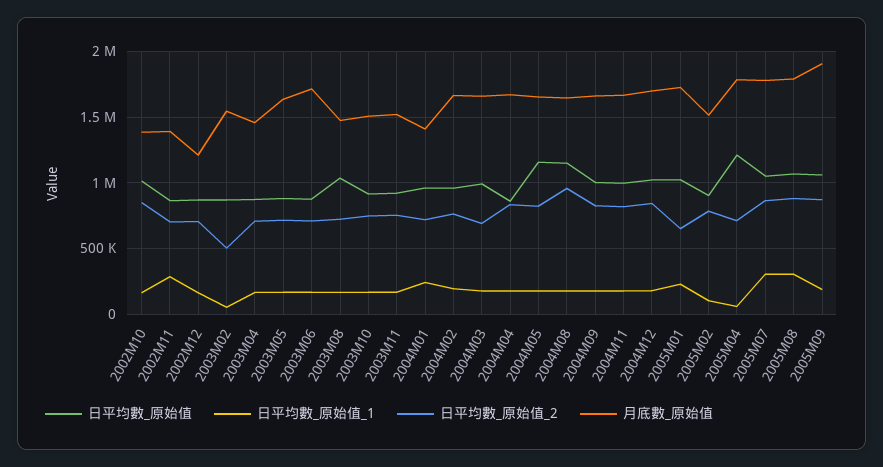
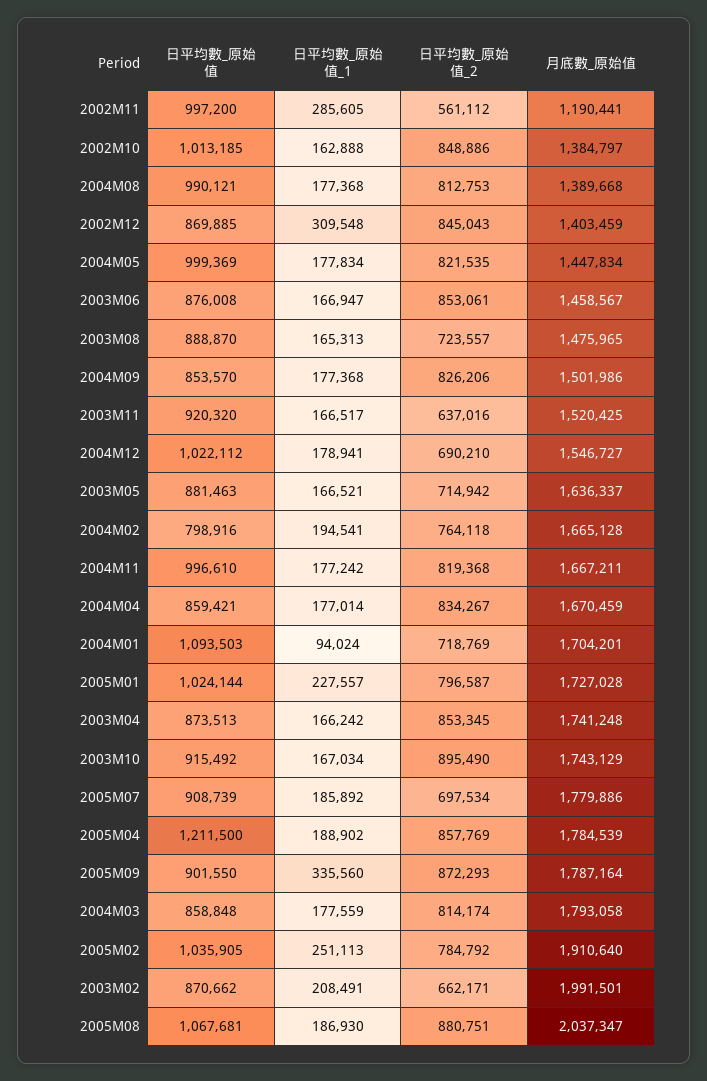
  {
    "日平均數_原始值": {
      "2002M10": 1013185,
-     "2002M11": 850000,
+     "2002M11": 997200,
      "2002M12": 869885,
      "2003M02": 870662,
      "2003M04": 873513,
      "2003M05": 881463,
      "2003M06": 876008,
-     "2003M08": 1050000,
+     "2003M08": 888870,
      "2003M10": 915492,
      "2003M11": 920320,
-     "2004M01": 950000,
+     "2004M01": 1093503,
-     "2004M02": 950000,
+     "2004M02": 798916,
-     "2004M03": 1000000,
+     "2004M03": 858848,
      "2004M04": 859421,
-     "2004M05": 1150000,
+     "2004M05": 999369,
-     "2004M08": 1150000,
+     "2004M08": 990121,
-     "2004M09": 1000000,
+     "2004M09": 853570,
      "2004M11": 996610,
      "2004M12": 1022112,
      "2005M01": 1024144,
-     "2005M02": 900000,
+     "2005M02": 1035905,
      "2005M04": 1211500,
-     "2005M07": 1050000,
+     "2005M07": 908739,
      "2005M08": 1067681,
-     "2005M09": 1050000
+     "2005M09": 901550
    },
    "日平均數_原始值_1": {
      "2002M10": 162888,
      "2002M11": 285605,
-     "2002M12": 150000,
+     "2002M12": 309548,
-     "2003M02": 50000,
+     "2003M02": 208491,
      "2003M04": 166242,
      "2003M05": 166521,
      "2003M06": 166947,
      "2003M08": 165313,
      "2003M10": 167034,
      "2003M11": 166517,
-     "2004M01": 250000,
+     "2004M01": 94024,
      "2004M02": 194541,
      "2004M03": 177559,
      "2004M04": 177014,
      "2004M05": 177834,
      "2004M08": 177368,
      "2004M09": 177368,
      "2004M11": 177242,
      "2004M12": 178941,
      "2005M01": 227557,
-     "2005M02": 100000,
+     "2005M02": 251113,
-     "2005M04": 50000,
+     "2005M04": 188902,
-     "2005M07": 300000,
+     "2005M07": 185892,
-     "2005M08": 300000,
+     "2005M08": 186930,
-     "2005M09": 200000
+     "2005M09": 335560
    },
    "日平均數_原始值_2": {
      "2002M10": 848886,
-     "2002M11": 700000,
+     "2002M11": 561112,
-     "2002M12": 700000,
+     "2002M12": 845043,
-     "2003M02": 500000,
+     "2003M02": 662171,
-     "2003M04": 700000,
+     "2003M04": 853345,
      "2003M05": 714942,
-     "2003M06": 700000,
+     "2003M06": 853061,
      "2003M08": 723557,
-     "2003M10": 750000,
+     "2003M10": 895490,
-     "2003M11": 750000,
+     "2003M11": 637016,
      "2004M01": 718769,
      "2004M02": 764118,
-     "2004M03": 700000,
+     "2004M03": 814174,
      "2004M04": 834267,
      "2004M05": 821535,
-     "2004M08": 950000,
+     "2004M08": 812753,
      "2004M09": 826206,
      "2004M11": 819368,
-     "2004M12": 850000,
+     "2004M12": 690210,
-     "2005M01": 650000,
+     "2005M01": 796587,
      "2005M02": 784792,
-     "2005M04": 700000,
+     "2005M04": 857769,
-     "2005M07": 850000,
+     "2005M07": 697534,
      "2005M08": 880751,
      "2005M09": 872293
    },
    "月底數_原始值": {
      "2002M10": 1384797,
-     "2002M11": 1400000,
+     "2002M11": 1190441,
-     "2002M12": 1200000,
+     "2002M12": 1403459,
-     "2003M02": 1550000,
+     "2003M02": 1991501,
-     "2003M04": 1450000,
+     "2003M04": 1741248,
      "2003M05": 1636337,
-     "2003M06": 1700000,
+     "2003M06": 1458567,
      "2003M08": 1475965,
-     "2003M10": 1500000,
+     "2003M10": 1743129,
      "2003M11": 1520425,
-     "2004M01": 1400000,
+     "2004M01": 1704201,
      "2004M02": 1665128,
-     "2004M03": 1650000,
+     "2004M03": 1793058,
      "2004M04": 1670459,
-     "2004M05": 1650000,
+     "2004M05": 1447834,
-     "2004M08": 1650000,
+     "2004M08": 1389668,
-     "2004M09": 1650000,
+     "2004M09": 1501986,
      "2004M11": 1667211,
-     "2004M12": 1700000,
+     "2004M12": 1546727,
      "2005M01": 1727028,
-     "2005M02": 1500000,
+     "2005M02": 1910640,
      "2005M04": 1784539,
      "2005M07": 1779886,
-     "2005M08": 1800000,
+     "2005M08": 2037347,
-     "2005M09": 1900000
+     "2005M09": 1787164
    }
  }

